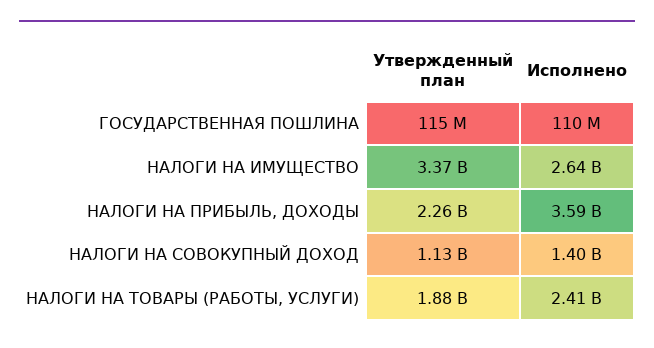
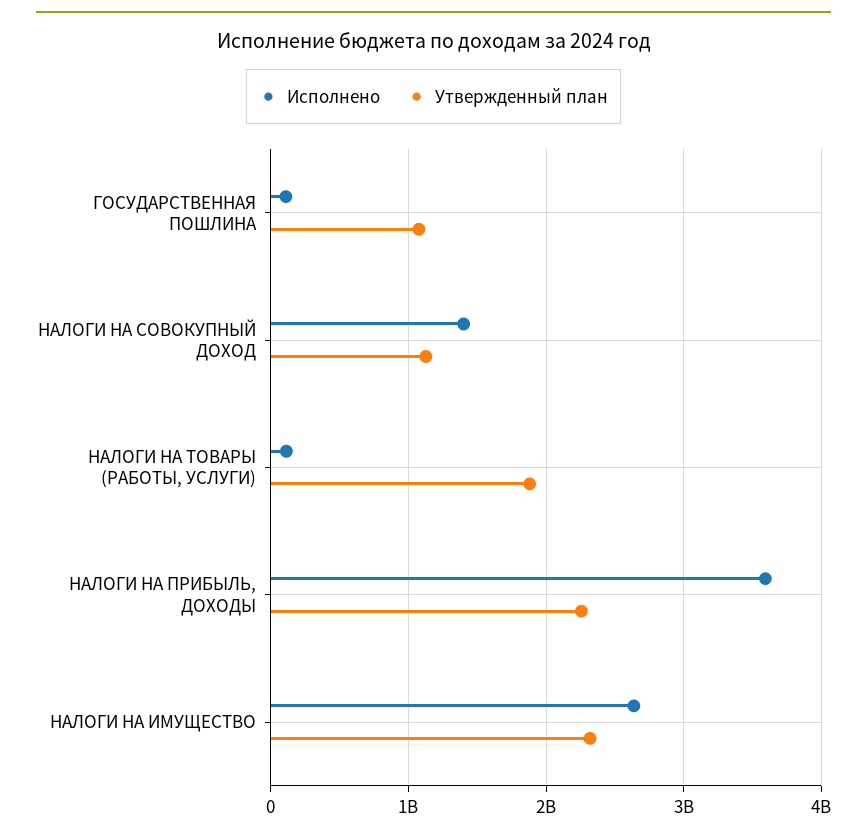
  {
    "Утвержденный план": {
-     "ГОСУДАРСТВЕННАЯ ПОШЛИНА": 115000000,
+     "ГОСУДАРСТВЕННАЯ ПОШЛИНА": 1100000000,
-     "НАЛОГИ НА ИМУЩЕСТВО": 3370000000,
+     "НАЛОГИ НА ИМУЩЕСТВО": 2300000000,
      "НАЛОГИ НА ПРИБЫЛЬ, ДОХОДЫ": 2260000000,
      "НАЛОГИ НА СОВОКУПНЫЙ ДОХОД": 1130000000,
      "НАЛОГИ НА ТОВАРЫ (РАБОТЫ, УСЛУГИ)": 1880000000
    },
    "Исполнено": {
      "ГОСУДАРСТВЕННАЯ ПОШЛИНА": 110000000,
      "НАЛОГИ НА ИМУЩЕСТВО": 2640000000,
      "НАЛОГИ НА ПРИБЫЛЬ, ДОХОДЫ": 3590000000,
      "НАЛОГИ НА СОВОКУПНЫЙ ДОХОД": 1400000000,
-     "НАЛОГИ НА ТОВАРЫ (РАБОТЫ, УСЛУГИ)": 2410000000
+     "НАЛОГИ НА ТОВАРЫ (РАБОТЫ, УСЛУГИ)": 100000000
    }
  }

